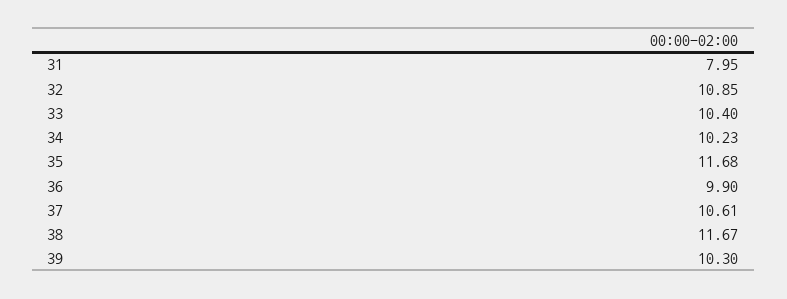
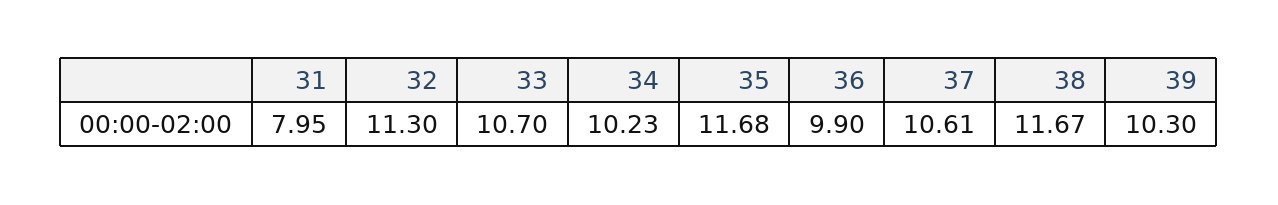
  {
    "31": 7.95,
-   "32": 10.85,
+   "32": 11.3,
-   "33": 10.4,
+   "33": 10.7,
    "34": 10.23,
    "35": 11.68,
    "36": 9.9,
    "37": 10.61,
    "38": 11.67,
    "39": 10.3
  }

